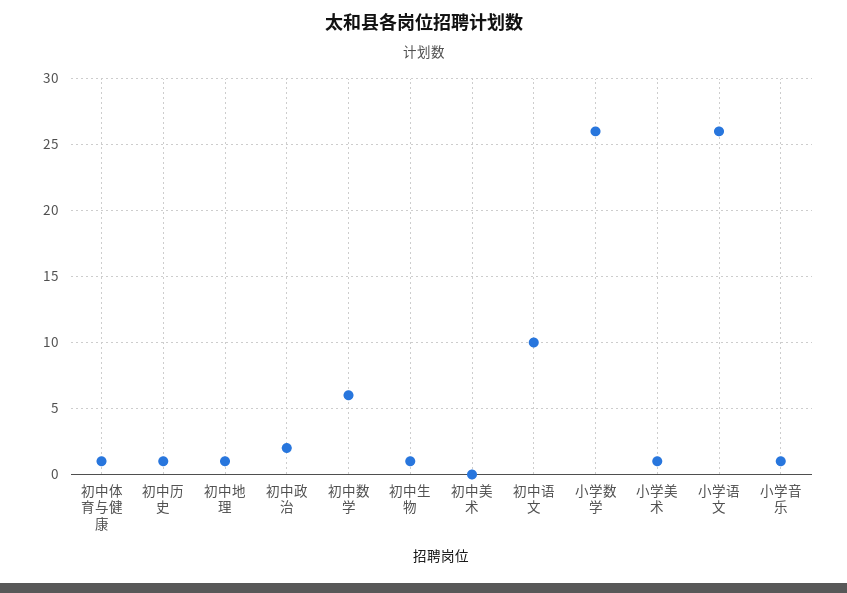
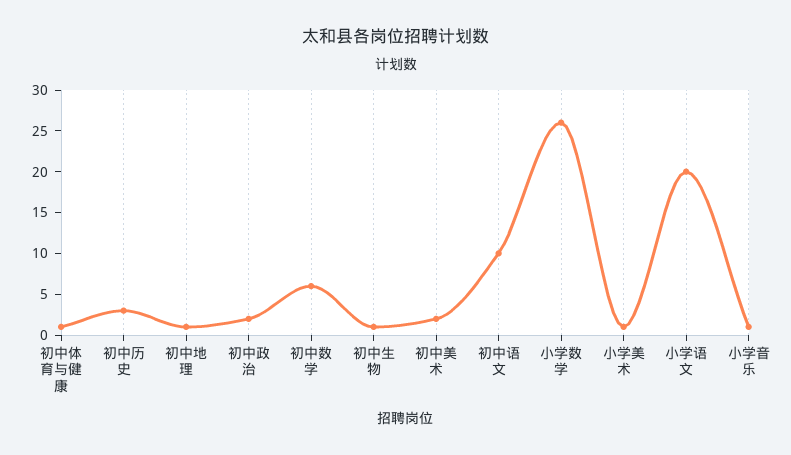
  {
    "初中体育与健康": 1,
-   "初中历史": 1,
+   "初中历史": 3,
    "初中地理": 1,
    "初中政治": 2,
    "初中数学": 6,
    "初中生物": 1,
-   "初中美术": 0,
+   "初中美术": 2,
    "初中语文": 10,
    "小学数学": 26,
    "小学美术": 1,
-   "小学语文": 26,
+   "小学语文": 20,
    "小学音乐": 1
  }

